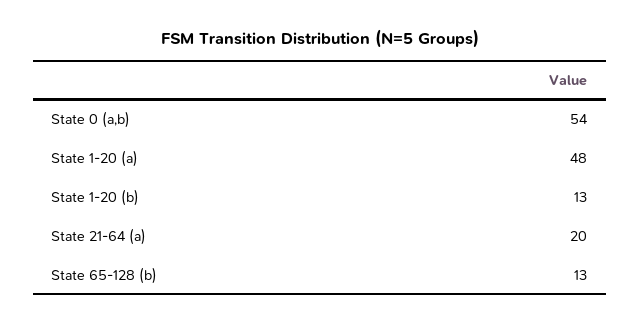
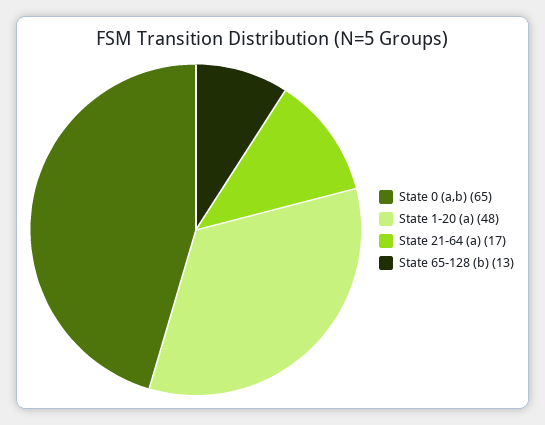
  {
-   "State 0 (a,b)": 54,
+   "State 0 (a,b)": 65,
    "State 1-20 (a)": 48,
-   "State 1-20 (b)": 13,
-   "State 21-64 (a)": 20,
+   "State 21-64 (a)": 17,
    "State 65-128 (b)": 13
  }

